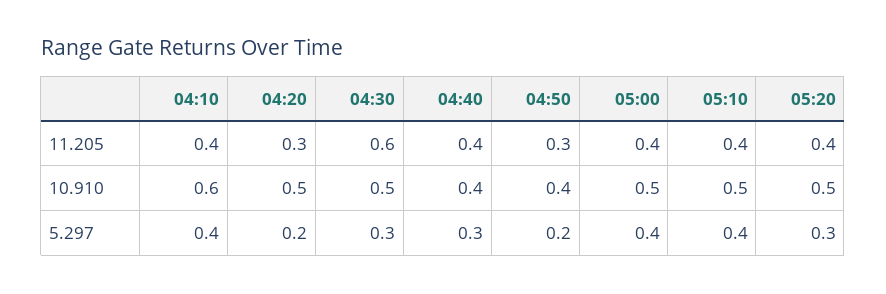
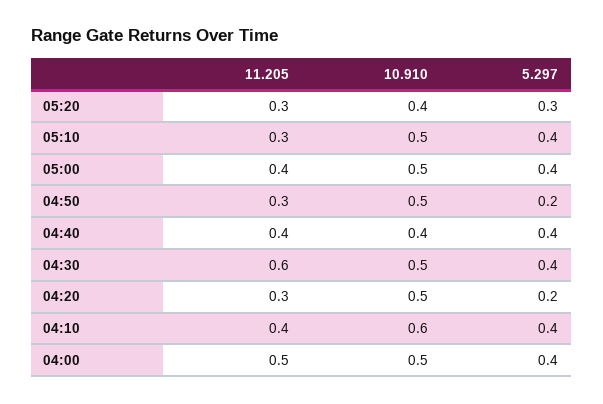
  {
    "04:10": {
      "11.205": 0.4,
      "10.910": 0.6,
      "5.297": 0.4
    },
    "04:20": {
      "11.205": 0.3,
      "10.910": 0.5,
      "5.297": 0.2
    },
    "04:30": {
      "11.205": 0.6,
      "10.910": 0.5,
-     "5.297": 0.3
+     "5.297": 0.4
    },
    "04:40": {
      "11.205": 0.4,
      "10.910": 0.4,
-     "5.297": 0.3
+     "5.297": 0.4
    },
    "04:50": {
      "11.205": 0.3,
-     "10.910": 0.4,
+     "10.910": 0.5,
      "5.297": 0.2
    },
    "05:00": {
      "11.205": 0.4,
      "10.910": 0.5,
      "5.297": 0.4
    },
    "05:10": {
-     "11.205": 0.4,
+     "11.205": 0.3,
      "10.910": 0.5,
      "5.297": 0.4
    },
    "05:20": {
-     "11.205": 0.4,
+     "11.205": 0.3,
-     "10.910": 0.5,
+     "10.910": 0.4,
      "5.297": 0.3
-   }
+   },
+   "04:00": {
+     "11.205": 0.5,
+     "10.910": 0.5,
+     "5.297": 0.4
+   }
  }

